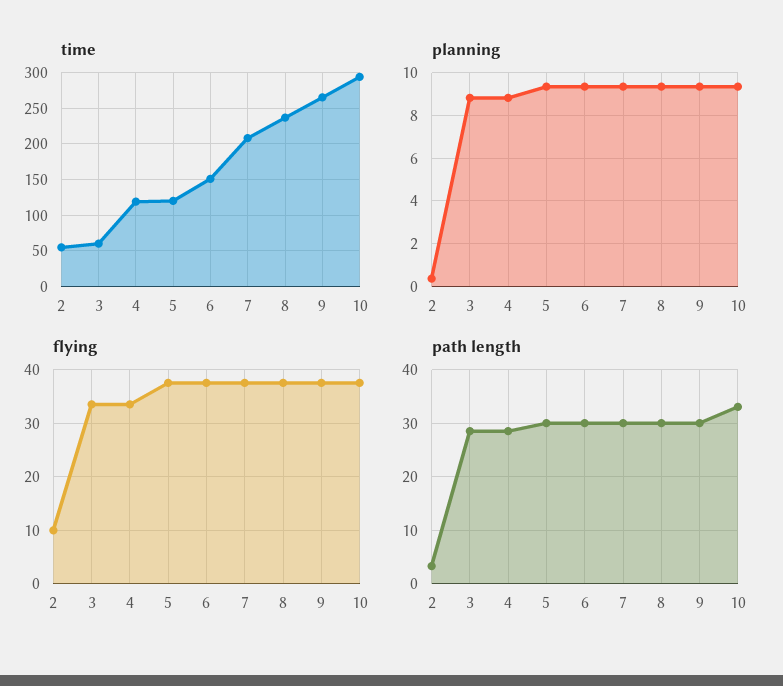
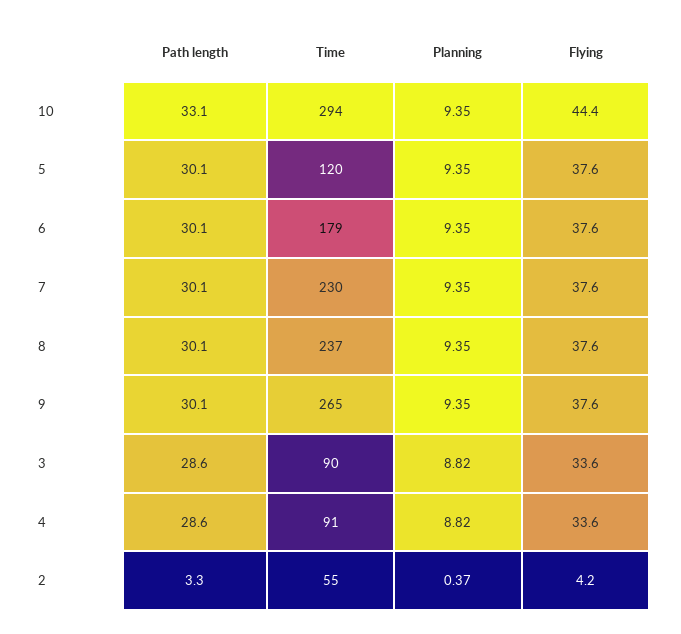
  {
    "time": {
      "2": 55,
-     "3": 60,
+     "3": 90,
-     "4": 120,
+     "4": 91,
      "5": 120,
-     "6": 150,
+     "6": 179,
-     "7": 210,
+     "7": 230,
      "8": 237,
      "9": 265,
      "10": 294
    },
    "planning": {
      "2": 0.37,
      "3": 8.82,
      "4": 8.82,
      "5": 9.35,
      "6": 9.35,
      "7": 9.35,
      "8": 9.35,
      "9": 9.35,
      "10": 9.35
    },
    "flying": {
-     "2": 10,
+     "2": 4.2,
      "3": 33.6,
      "4": 33.6,
      "5": 37.6,
      "6": 37.6,
      "7": 37.6,
      "8": 37.6,
      "9": 37.6,
-     "10": 38
+     "10": 44.4
    },
    "path length": {
      "2": 3.3,
      "3": 28.6,
      "4": 28.6,
      "5": 30.1,
      "6": 30.1,
      "7": 30.1,
      "8": 30.1,
      "9": 30.1,
      "10": 33.1
    }
  }

